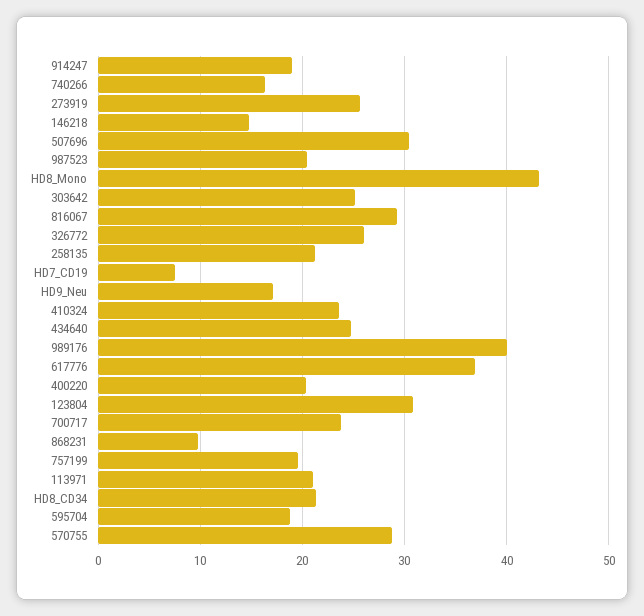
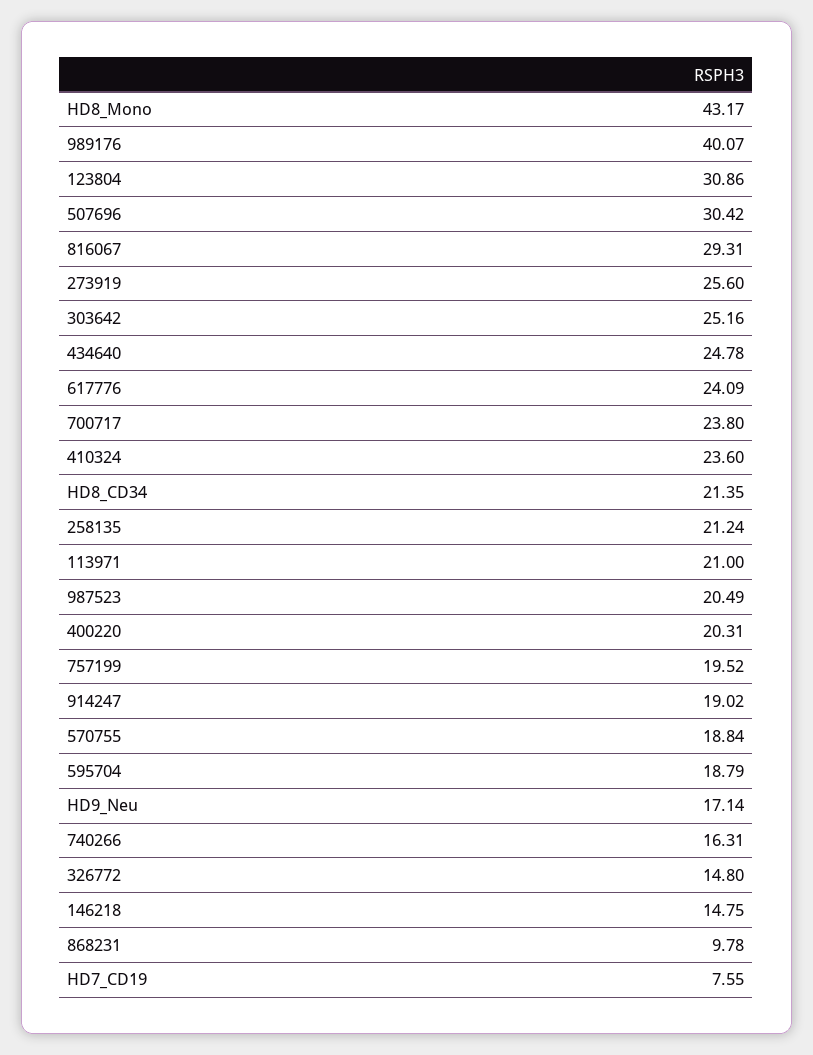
  {
    "914247": 19.02,
    "740266": 16.31,
    "273919": 25.6,
    "146218": 14.75,
    "507696": 30.42,
    "987523": 20.49,
    "HD8_Mono": 43.17,
    "303642": 25.16,
    "816067": 29.31,
-   "326772": 26,
+   "326772": 14.8,
    "258135": 21.24,
    "HD7_CD19": 7.55,
    "HD9_Neu": 17.14,
    "410324": 23.6,
    "434640": 24.78,
    "989176": 40.07,
-   "617776": 37,
+   "617776": 24.09,
    "400220": 20.31,
    "123804": 30.86,
    "700717": 23.8,
    "868231": 9.78,
    "757199": 19.52,
    "113971": 21,
    "HD8_CD34": 21.35,
    "595704": 18.79,
-   "570755": 29
+   "570755": 18.84
  }

